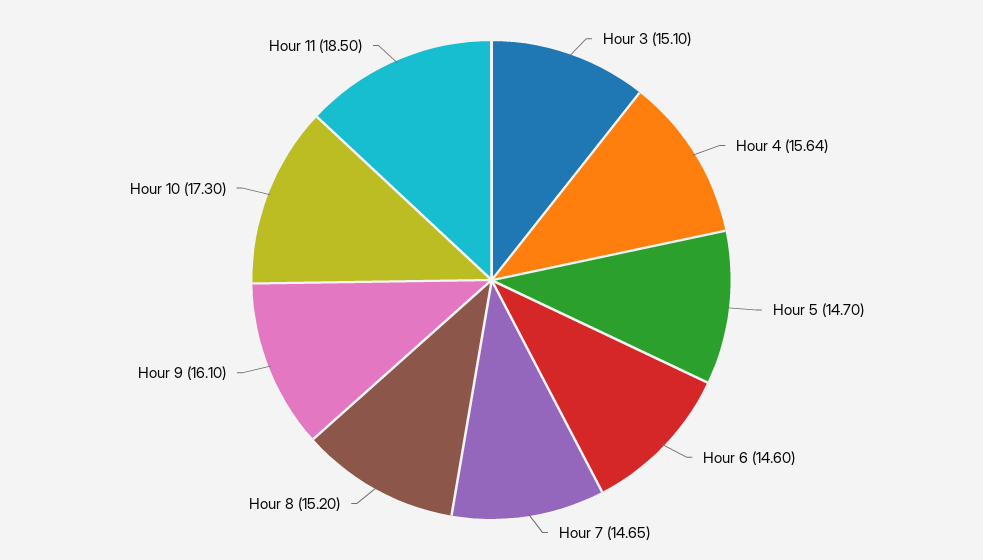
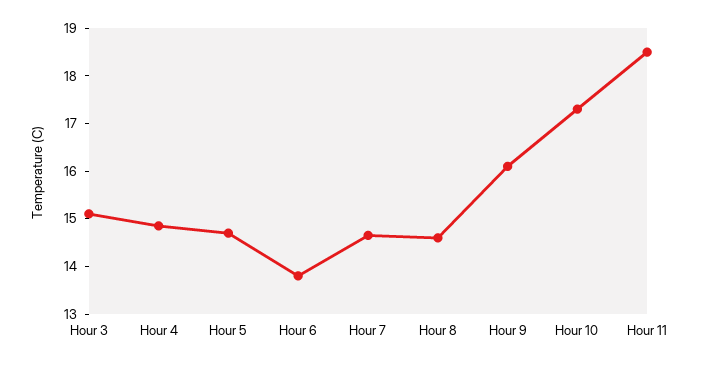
  {
    "Hour 3": 15.1,
-   "Hour 4": 15.64,
+   "Hour 4": 14.8,
    "Hour 5": 14.7,
-   "Hour 6": 14.6,
+   "Hour 6": 13.8,
    "Hour 7": 14.65,
-   "Hour 8": 15.2,
+   "Hour 8": 14.6,
    "Hour 9": 16.1,
    "Hour 10": 17.3,
    "Hour 11": 18.5
  }

